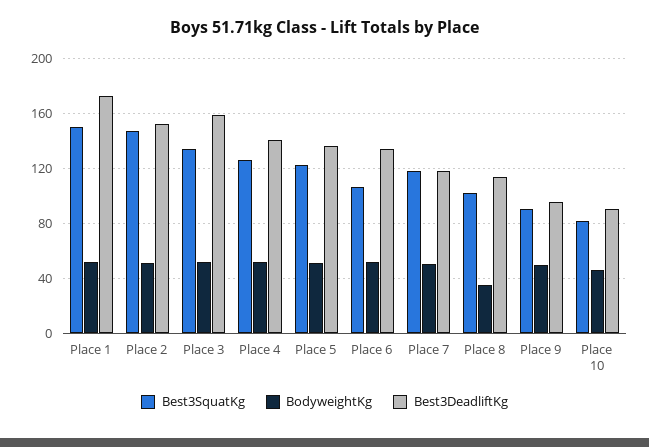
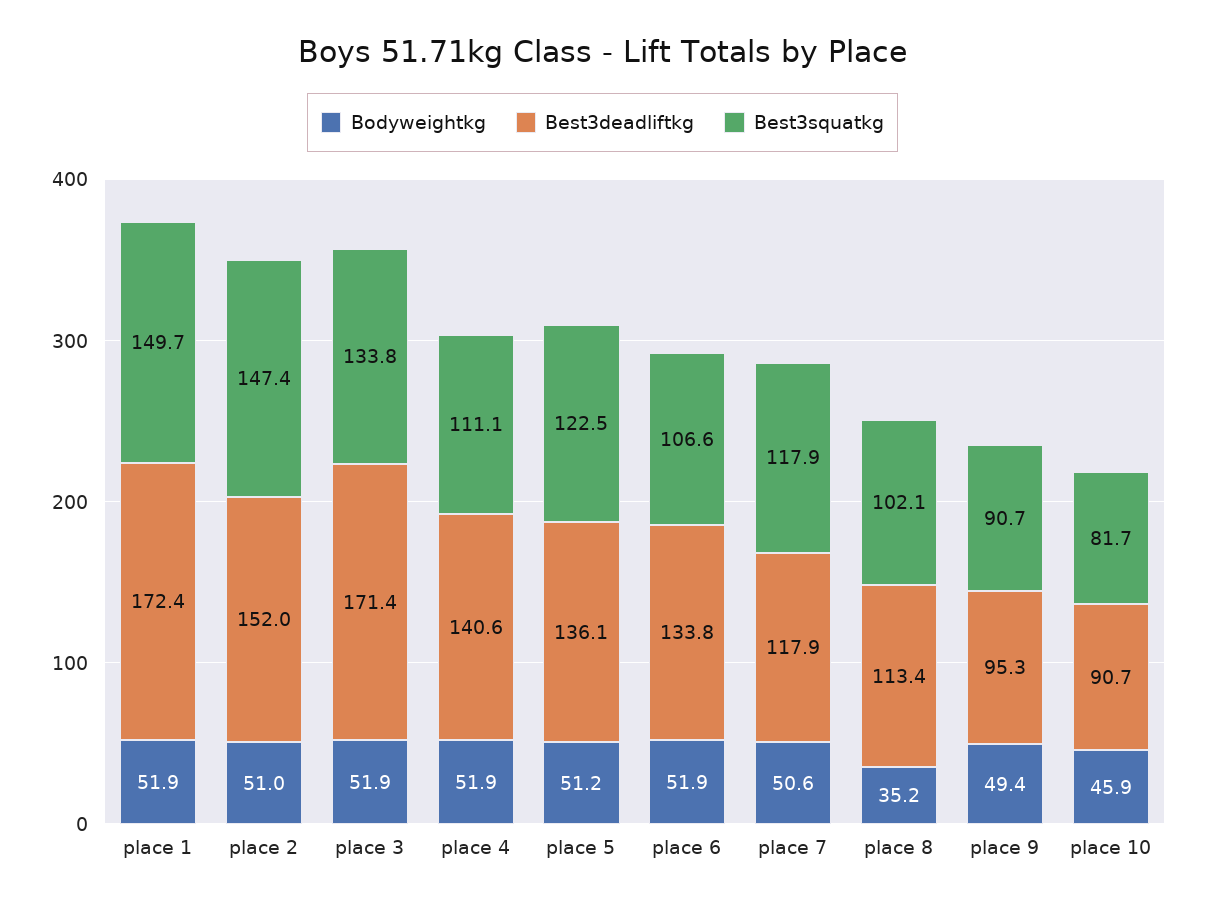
  {
    "Best3SquatKg": {
      "Place 1": 149.7,
      "Place 2": 147.4,
      "Place 3": 133.8,
-     "Place 4": 125,
+     "Place 4": 111.1,
      "Place 5": 122.5,
      "Place 6": 106.6,
      "Place 7": 117.9,
      "Place 8": 102.1,
      "Place 9": 90.7,
      "Place 10": 81.7
    },
    "BodyweightKg": {
      "Place 1": 51.9,
      "Place 2": 51,
      "Place 3": 51.9,
      "Place 4": 51.9,
      "Place 5": 51.2,
      "Place 6": 51.9,
      "Place 7": 50.6,
      "Place 8": 35.2,
      "Place 9": 49.4,
      "Place 10": 45.9
    },
    "Best3DeadliftKg": {
      "Place 1": 172.4,
      "Place 2": 152,
-     "Place 3": 160,
+     "Place 3": 171.4,
      "Place 4": 140.6,
      "Place 5": 136.1,
      "Place 6": 133.8,
      "Place 7": 117.9,
      "Place 8": 113.4,
      "Place 9": 95.3,
      "Place 10": 90.7
    }
  }

